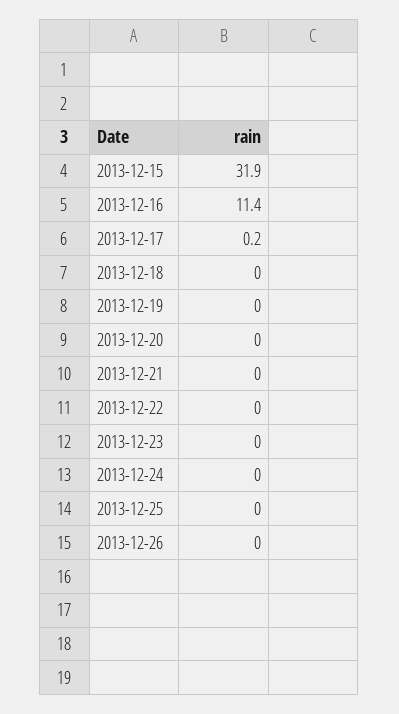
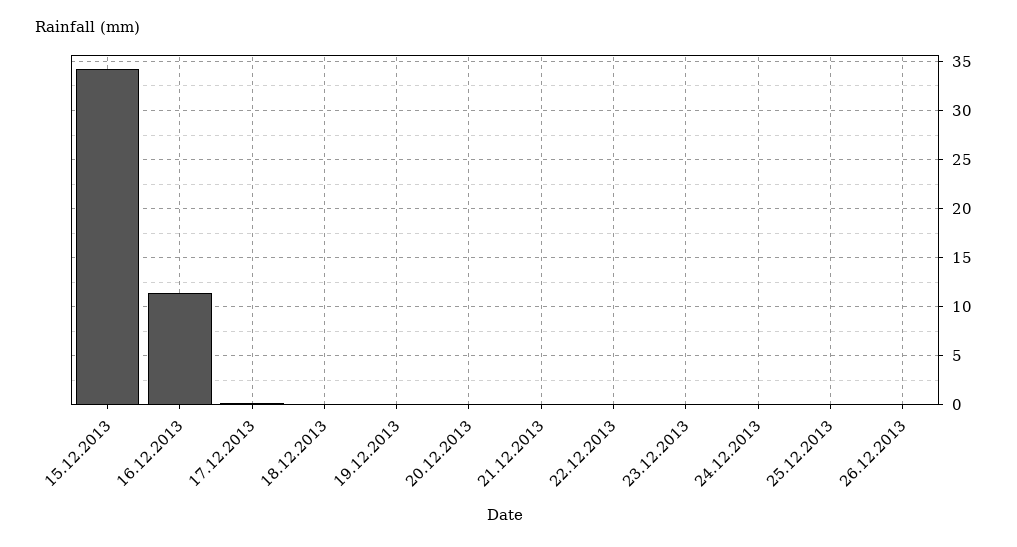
  {
-   "2013-12-15": 31.9,
+   "2013-12-15": 34,
    "2013-12-16": 11.4,
    "2013-12-17": 0.2,
    "2013-12-18": 0,
    "2013-12-19": 0,
    "2013-12-20": 0,
    "2013-12-21": 0,
    "2013-12-22": 0,
    "2013-12-23": 0,
    "2013-12-24": 0,
    "2013-12-25": 0,
    "2013-12-26": 0
  }

